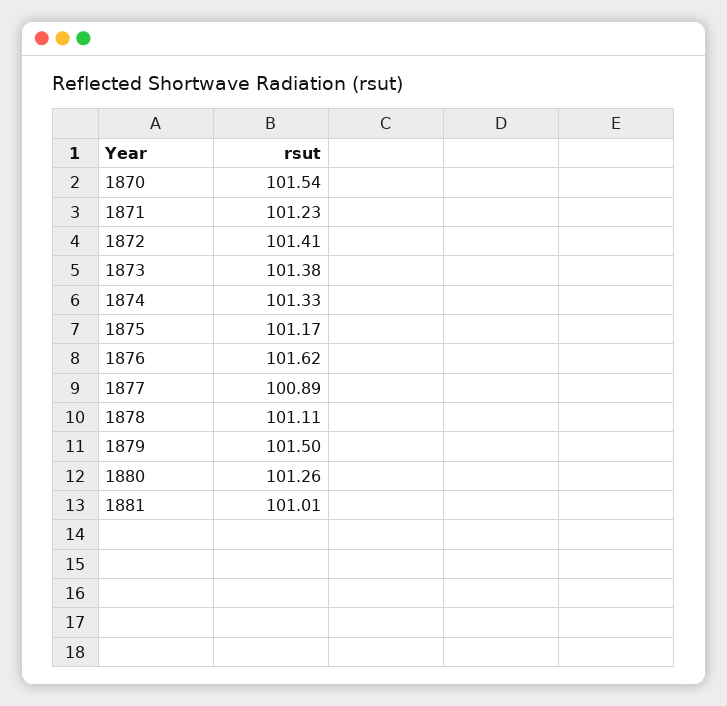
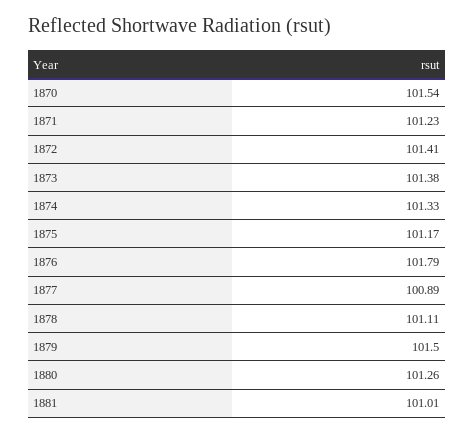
  {
    "1870": 101.54,
    "1871": 101.23,
    "1872": 101.41,
    "1873": 101.38,
    "1874": 101.33,
    "1875": 101.17,
-   "1876": 101.62,
+   "1876": 101.79,
    "1877": 100.89,
    "1878": 101.11,
    "1879": 101.5,
    "1880": 101.26,
    "1881": 101.01
  }

